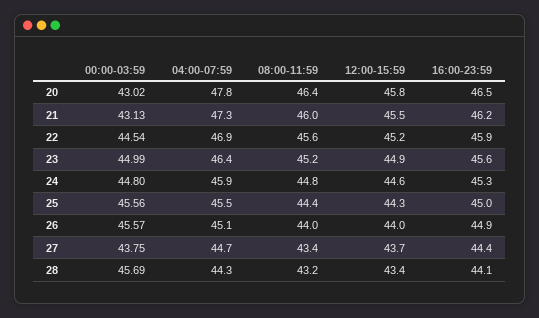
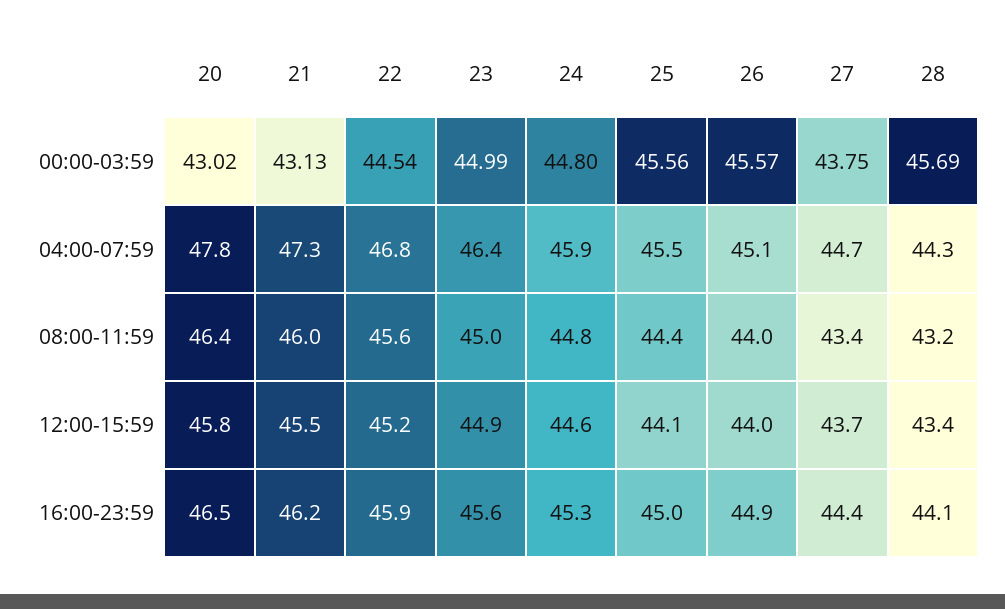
  {
    "00:00-03:59": {
      "20": 43.02,
      "21": 43.13,
      "22": 44.54,
      "23": 44.99,
      "24": 44.8,
      "25": 45.56,
      "26": 45.57,
      "27": 43.75,
      "28": 45.69
    },
    "04:00-07:59": {
      "20": 47.8,
      "21": 47.3,
-     "22": 46.9,
+     "22": 46.8,
      "23": 46.4,
      "24": 45.9,
      "25": 45.5,
      "26": 45.1,
      "27": 44.7,
      "28": 44.3
    },
    "08:00-11:59": {
      "20": 46.4,
      "21": 46,
      "22": 45.6,
-     "23": 45.2,
+     "23": 45,
      "24": 44.8,
      "25": 44.4,
      "26": 44,
      "27": 43.4,
      "28": 43.2
    },
    "12:00-15:59": {
      "20": 45.8,
      "21": 45.5,
      "22": 45.2,
      "23": 44.9,
      "24": 44.6,
-     "25": 44.3,
+     "25": 44.1,
      "26": 44,
      "27": 43.7,
      "28": 43.4
    },
    "16:00-23:59": {
      "20": 46.5,
      "21": 46.2,
      "22": 45.9,
      "23": 45.6,
      "24": 45.3,
      "25": 45,
      "26": 44.9,
      "27": 44.4,
      "28": 44.1
    }
  }

